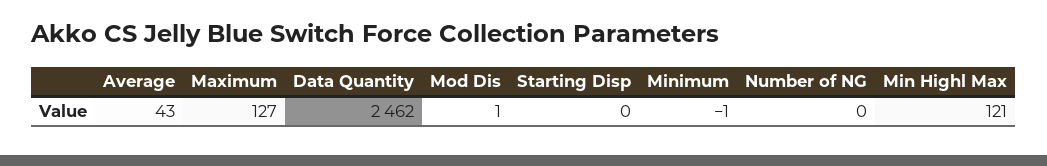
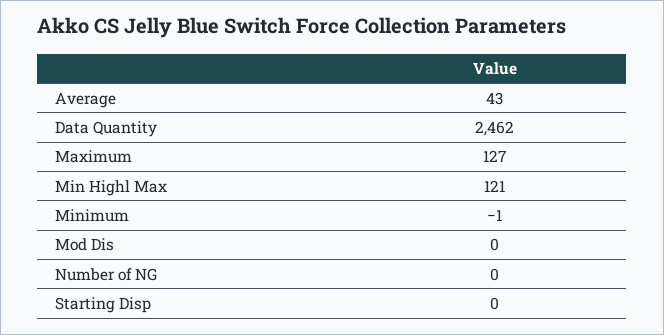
  {
    "Average": 43,
    "Maximum": 127,
    "Data Quantity": 2462,
-   "Mod Dis": 1,
+   "Mod Dis": 0,
    "Starting Disp": 0,
    "Minimum": -1,
    "Number of NG": 0,
    "Min Highl Max": 121
  }

